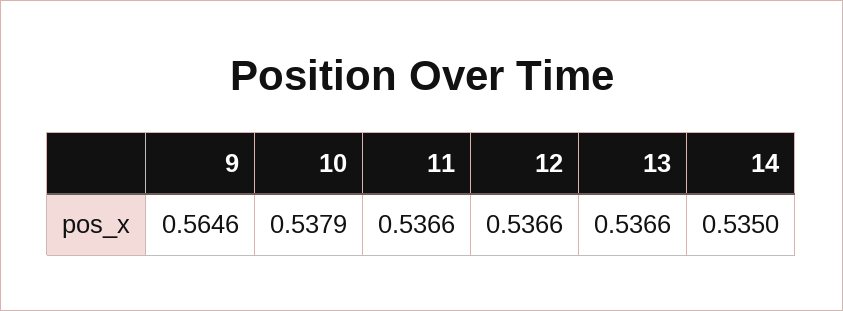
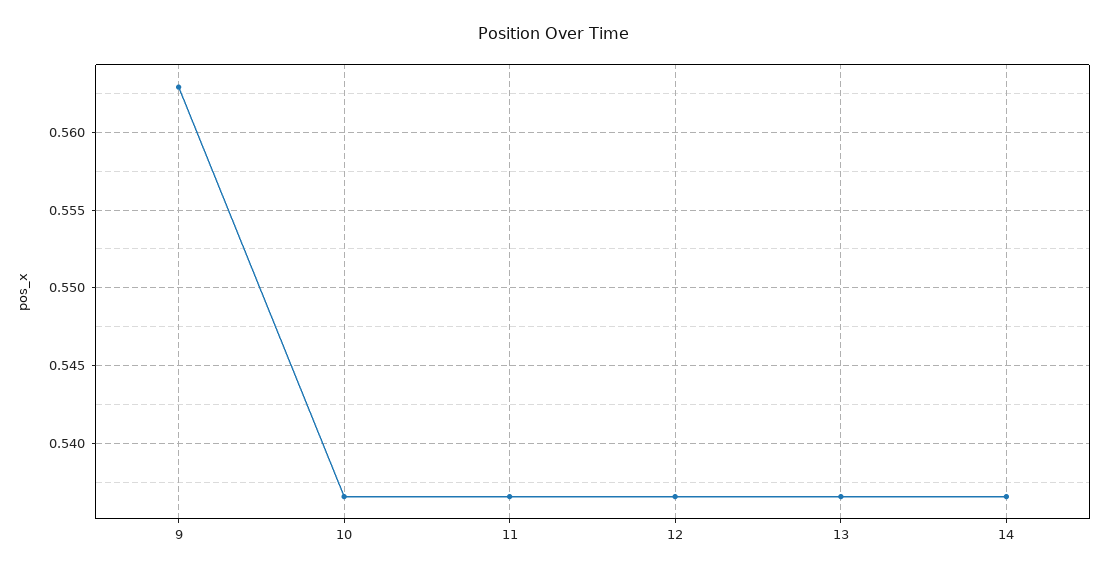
  {
-   "9": 0.5646,
+   "9": 0.563,
-   "10": 0.5379,
+   "10": 0.5365,
    "11": 0.5366,
    "12": 0.5366,
    "13": 0.5366,
-   "14": 0.535
+   "14": 0.5365
  }

